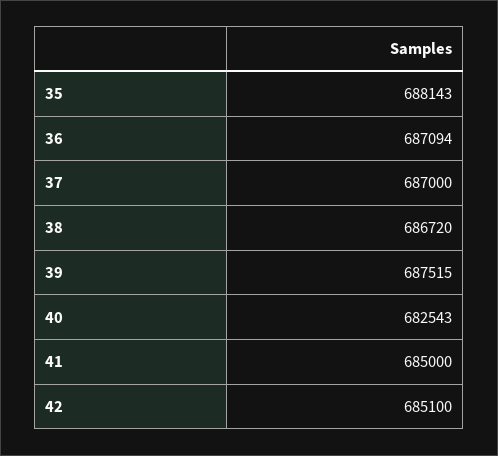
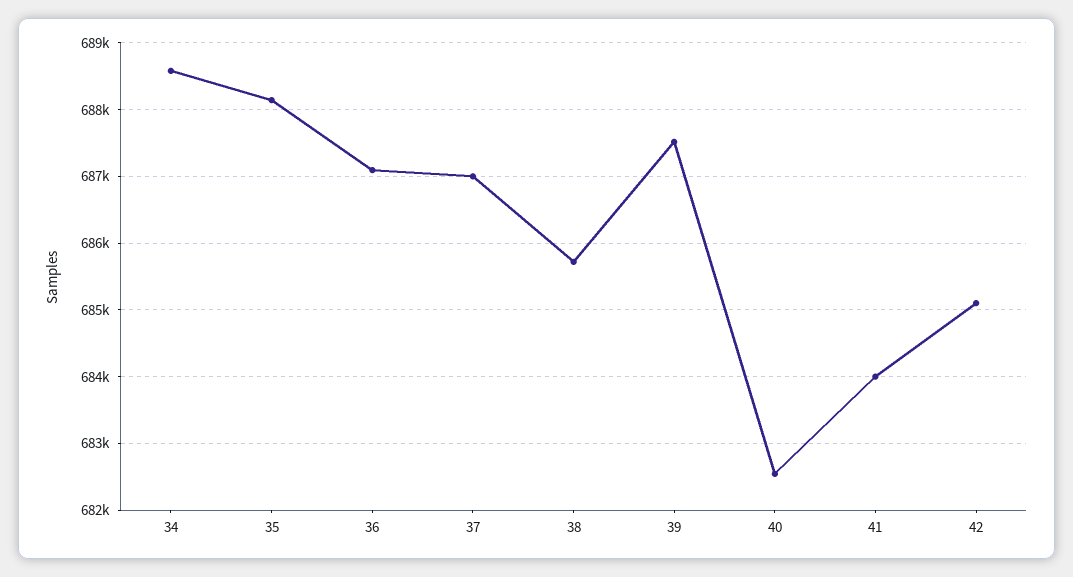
  {
    "35": 688143,
    "36": 687094,
    "37": 687000,
-   "38": 686720,
+   "38": 685700,
    "39": 687515,
    "40": 682543,
-   "41": 685000,
+   "41": 684000,
-   "42": 685100
+   "42": 685100,
+   "34": 688600
  }

